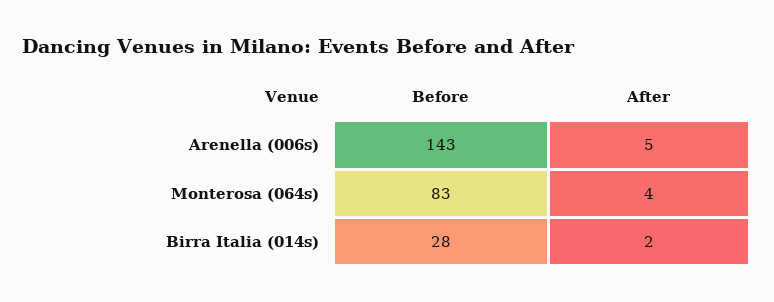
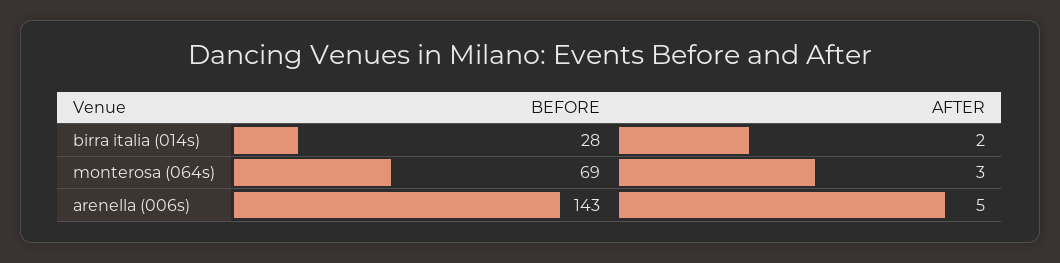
  {
    "Before": {
      "Arenella (006s)": 143,
-     "Monterosa (064s)": 83,
+     "Monterosa (064s)": 69,
      "Birra Italia (014s)": 28
    },
    "After": {
      "Arenella (006s)": 5,
-     "Monterosa (064s)": 4,
+     "Monterosa (064s)": 3,
      "Birra Italia (014s)": 2
    }
  }

